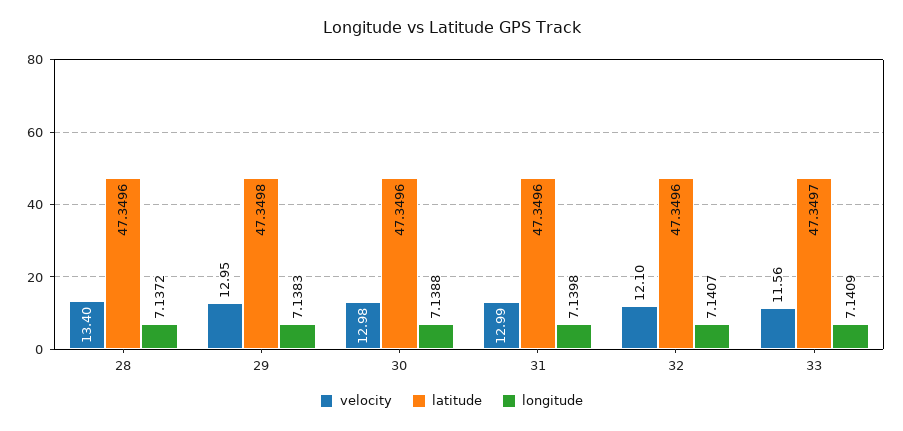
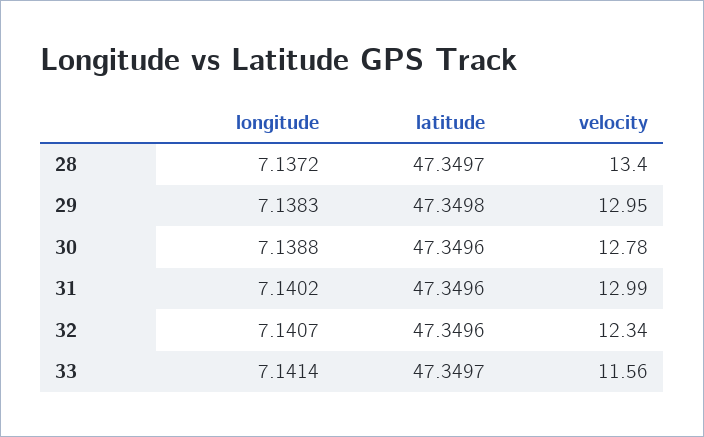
  {
    "velocity": {
      "28": 13.4,
      "29": 12.95,
-     "30": 12.98,
+     "30": 12.78,
      "31": 12.99,
-     "32": 12.1,
+     "32": 12.34,
      "33": 11.56
    },
    "latitude": {
-     "28": 47.3496,
+     "28": 47.3497,
      "29": 47.3498,
      "30": 47.3496,
      "31": 47.3496,
      "32": 47.3496,
      "33": 47.3497
    },
    "longitude": {
      "28": 7.1372,
      "29": 7.1383,
      "30": 7.1388,
-     "31": 7.1398,
+     "31": 7.1402,
      "32": 7.1407,
-     "33": 7.1409
+     "33": 7.1414
    }
  }

